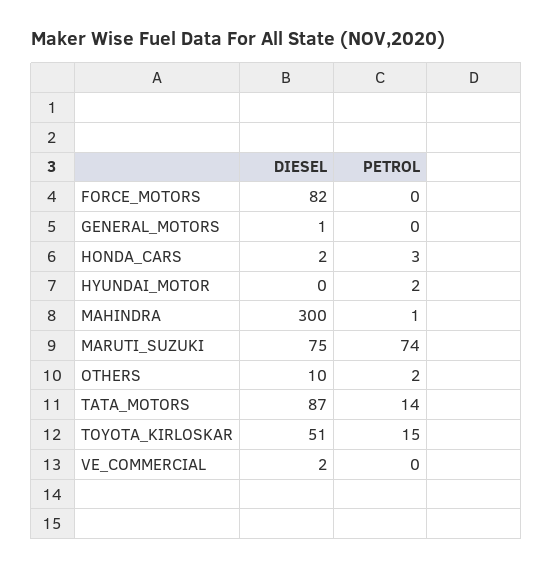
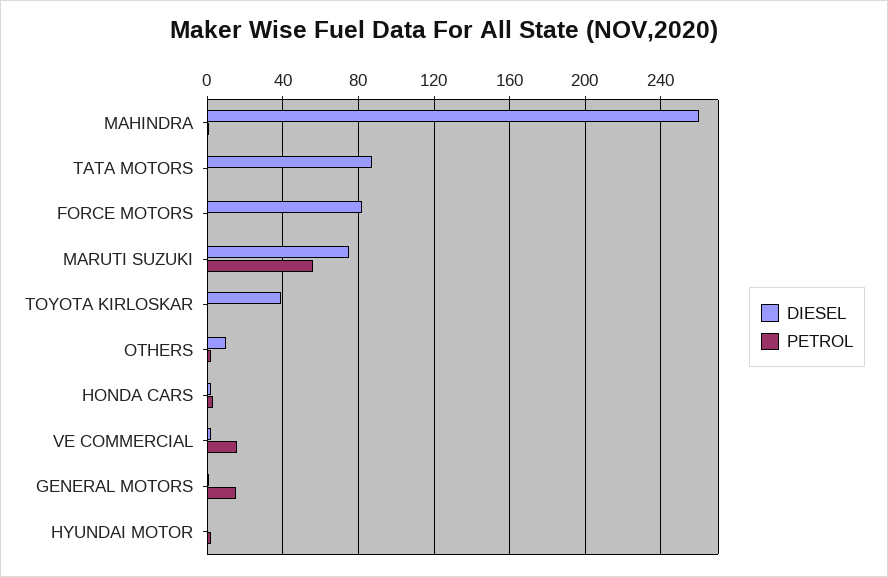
  {
    "DIESEL": {
      "FORCE_MOTORS": 82,
      "GENERAL_MOTORS": 1,
      "HONDA_CARS": 2,
      "HYUNDAI_MOTOR": 0,
-     "MAHINDRA": 300,
+     "MAHINDRA": 260,
      "MARUTI_SUZUKI": 75,
      "OTHERS": 10,
      "TATA_MOTORS": 87,
-     "TOYOTA_KIRLOSKAR": 51,
+     "TOYOTA_KIRLOSKAR": 40,
      "VE_COMMERCIAL": 2
    },
    "PETROL": {
      "FORCE_MOTORS": 0,
-     "GENERAL_MOTORS": 0,
+     "GENERAL_MOTORS": 15,
      "HONDA_CARS": 3,
      "HYUNDAI_MOTOR": 2,
      "MAHINDRA": 1,
-     "MARUTI_SUZUKI": 74,
+     "MARUTI_SUZUKI": 55,
      "OTHERS": 2,
-     "TATA_MOTORS": 14,
+     "TATA_MOTORS": 0,
-     "TOYOTA_KIRLOSKAR": 15,
+     "TOYOTA_KIRLOSKAR": 0,
-     "VE_COMMERCIAL": 0
+     "VE_COMMERCIAL": 15
    }
  }

